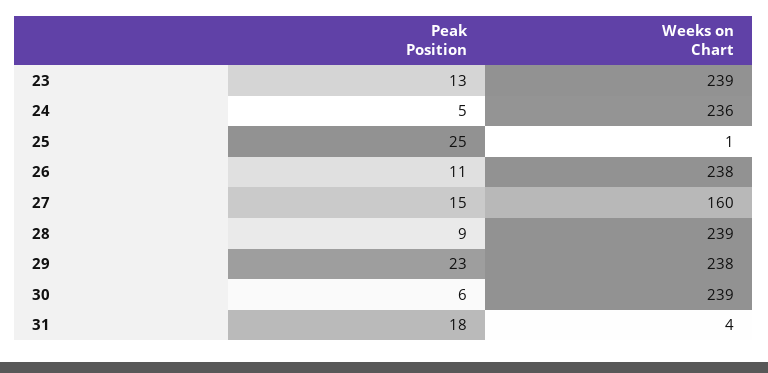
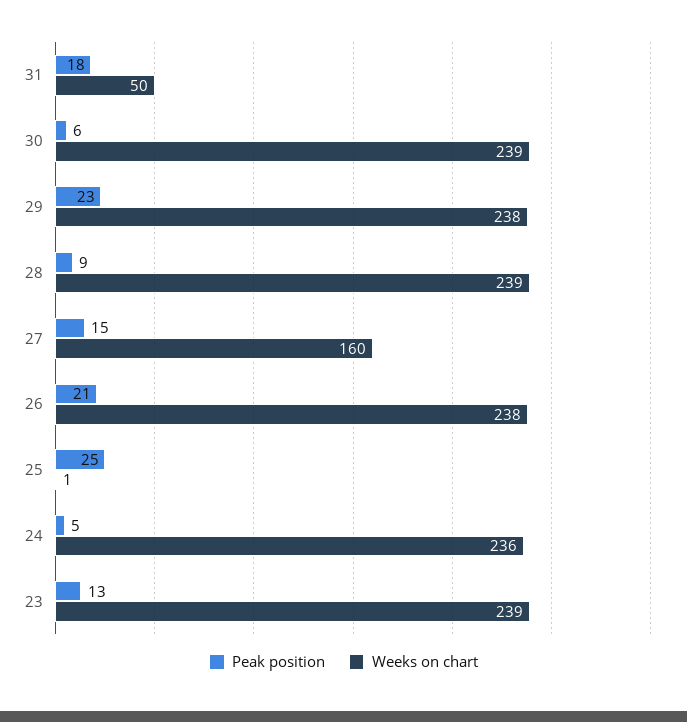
  {
    "Peak Position": {
      "23": 13,
      "24": 5,
      "25": 25,
-     "26": 11,
+     "26": 21,
      "27": 15,
      "28": 9,
      "29": 23,
      "30": 6,
      "31": 18
    },
    "Weeks on Chart": {
      "23": 239,
      "24": 236,
      "25": 1,
      "26": 238,
      "27": 160,
      "28": 239,
      "29": 238,
      "30": 239,
-     "31": 4
+     "31": 50
    }
  }

